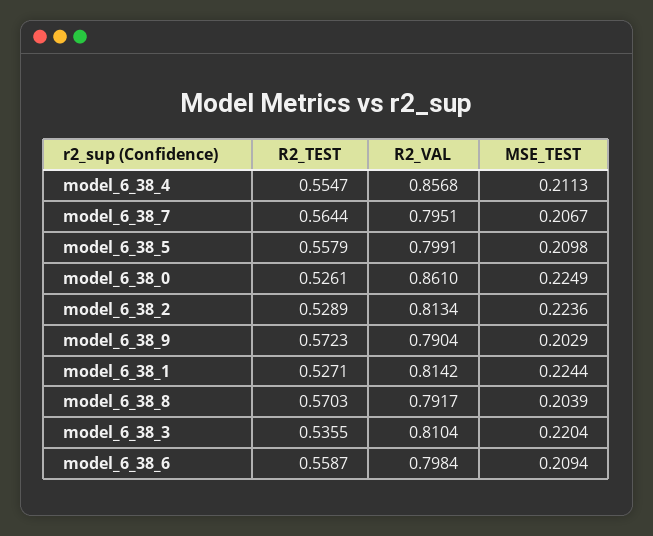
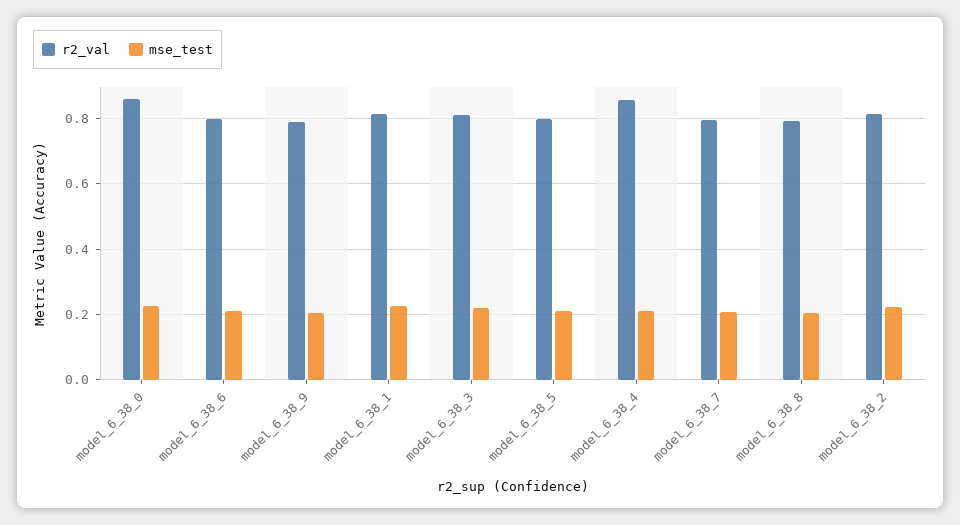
  {
-   "R2_TEST": {
-     "model_6_38_4": 0.5547,
-     "model_6_38_7": 0.5644,
-     "model_6_38_5": 0.5579,
-     "model_6_38_0": 0.5261,
-     "model_6_38_2": 0.5289,
-     "model_6_38_9": 0.5723,
-     "model_6_38_1": 0.5271,
-     "model_6_38_8": 0.5703,
-     "model_6_38_3": 0.5355,
-     "model_6_38_6": 0.5587
-   },
    "R2_VAL": {
      "model_6_38_4": 0.8568,
      "model_6_38_7": 0.7951,
      "model_6_38_5": 0.7991,
      "model_6_38_0": 0.861,
      "model_6_38_2": 0.8134,
      "model_6_38_9": 0.7904,
      "model_6_38_1": 0.8142,
      "model_6_38_8": 0.7917,
      "model_6_38_3": 0.8104,
      "model_6_38_6": 0.7984
    },
    "MSE_TEST": {
      "model_6_38_4": 0.2113,
      "model_6_38_7": 0.2067,
      "model_6_38_5": 0.2098,
      "model_6_38_0": 0.2249,
      "model_6_38_2": 0.2236,
      "model_6_38_9": 0.2029,
      "model_6_38_1": 0.2244,
      "model_6_38_8": 0.2039,
      "model_6_38_3": 0.2204,
      "model_6_38_6": 0.2094
    }
  }

